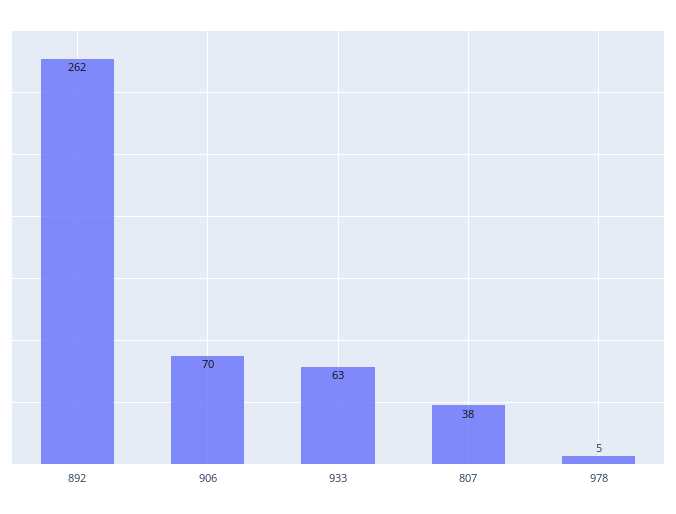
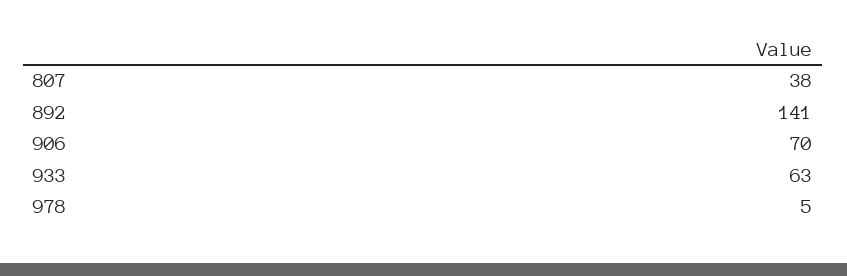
  {
-   "892": 262,
+   "892": 141,
    "906": 70,
    "933": 63,
    "807": 38,
    "978": 5
  }

